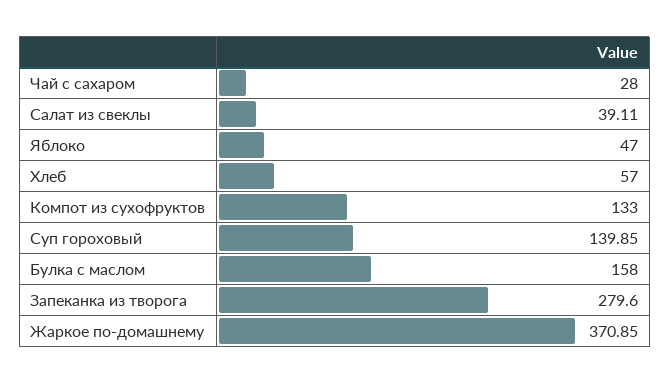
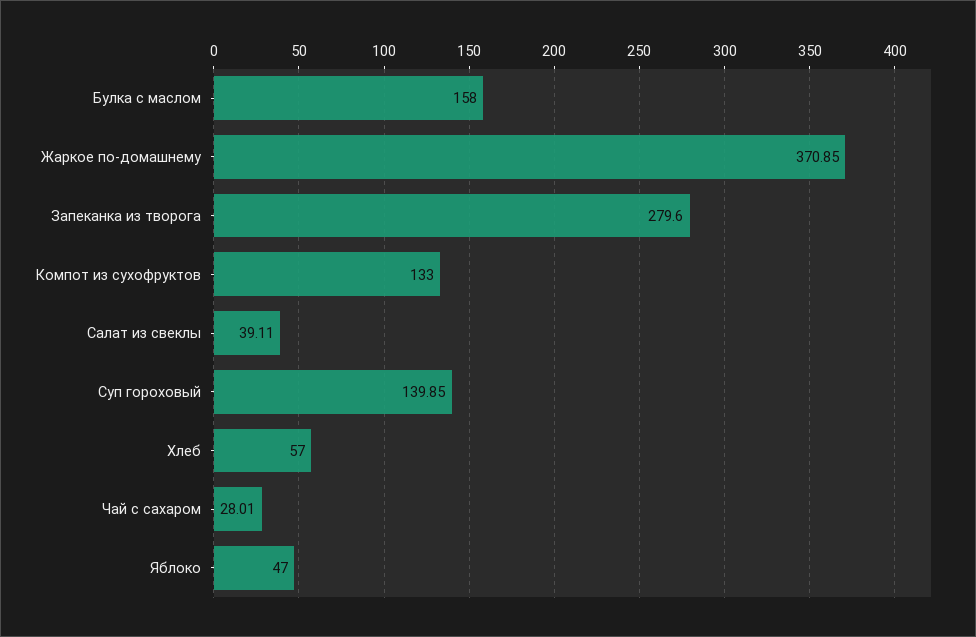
  {
-   "Чай с сахаром": 28,
+   "Чай с сахаром": 28.01,
    "Салат из свеклы": 39.11,
    "Яблоко": 47,
    "Хлеб": 57,
    "Компот из сухофруктов": 133,
    "Суп гороховый": 139.85,
    "Булка с маслом": 158,
    "Запеканка из творога": 279.6,
    "Жаркое по-домашнему": 370.85
  }

